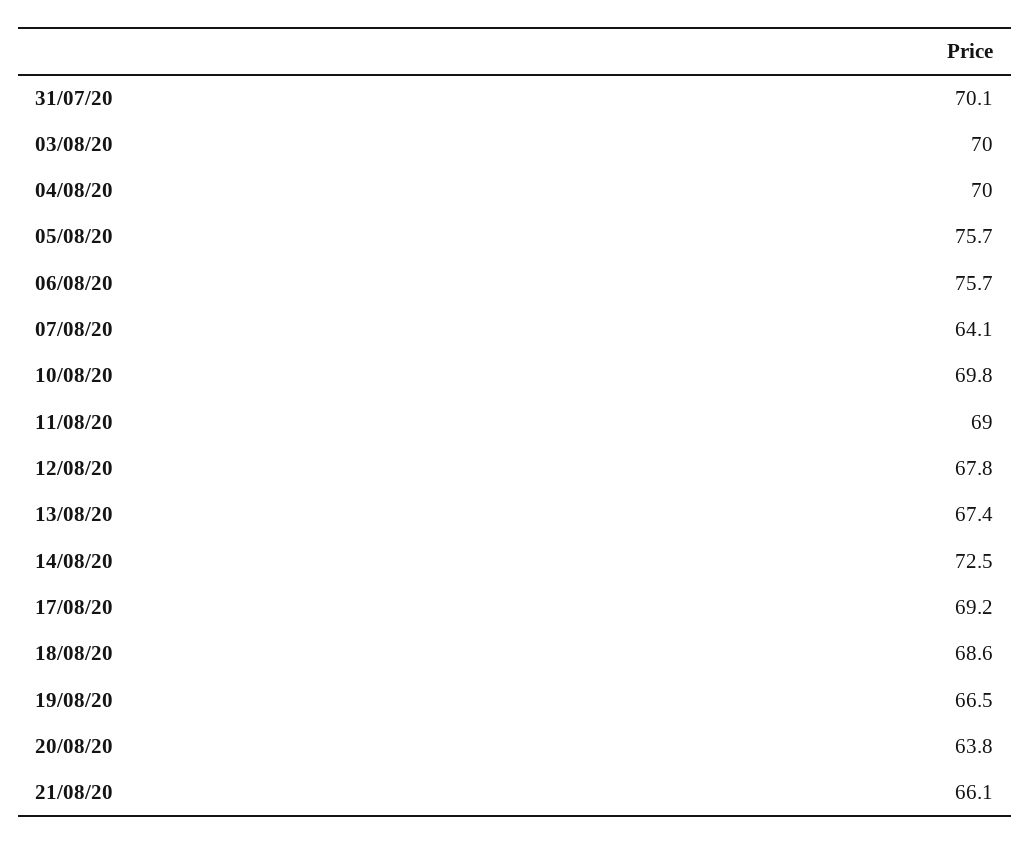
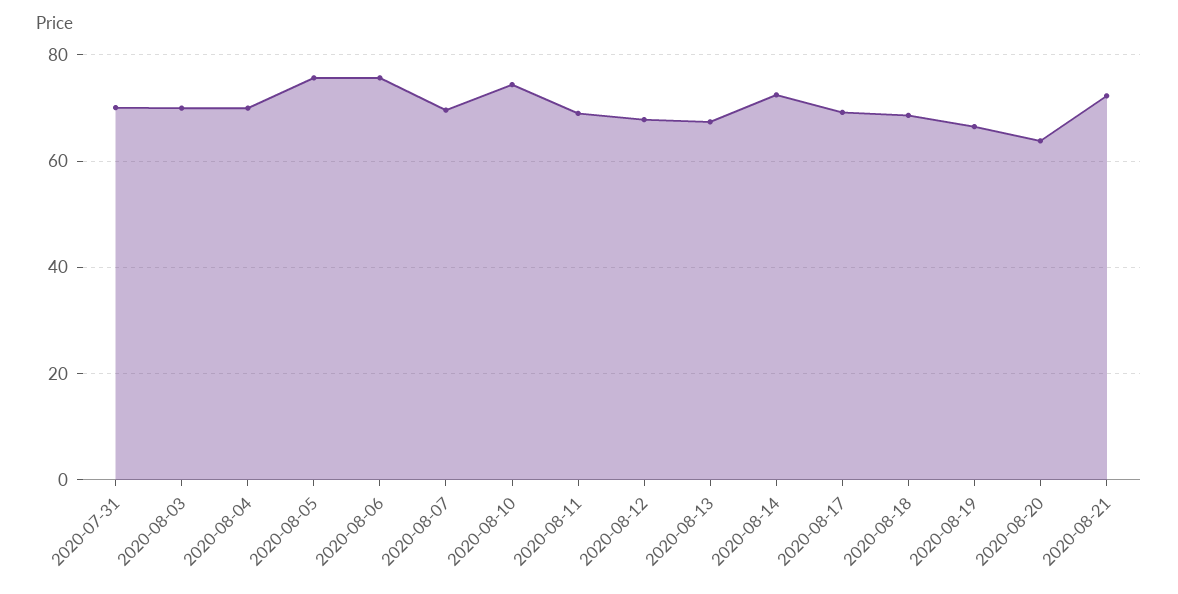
  {
    "31/07/20": 70.1,
    "03/08/20": 70,
    "04/08/20": 70,
    "05/08/20": 75.7,
    "06/08/20": 75.7,
-   "07/08/20": 64.1,
+   "07/08/20": 70,
-   "10/08/20": 69.8,
+   "10/08/20": 74,
    "11/08/20": 69,
    "12/08/20": 67.8,
    "13/08/20": 67.4,
    "14/08/20": 72.5,
    "17/08/20": 69.2,
    "18/08/20": 68.6,
    "19/08/20": 66.5,
    "20/08/20": 63.8,
-   "21/08/20": 66.1
+   "21/08/20": 72
  }

